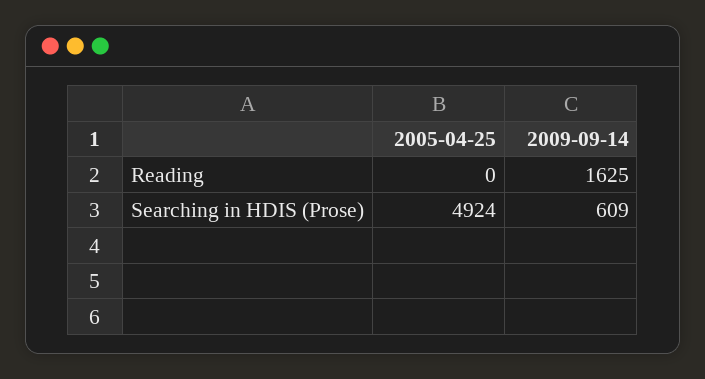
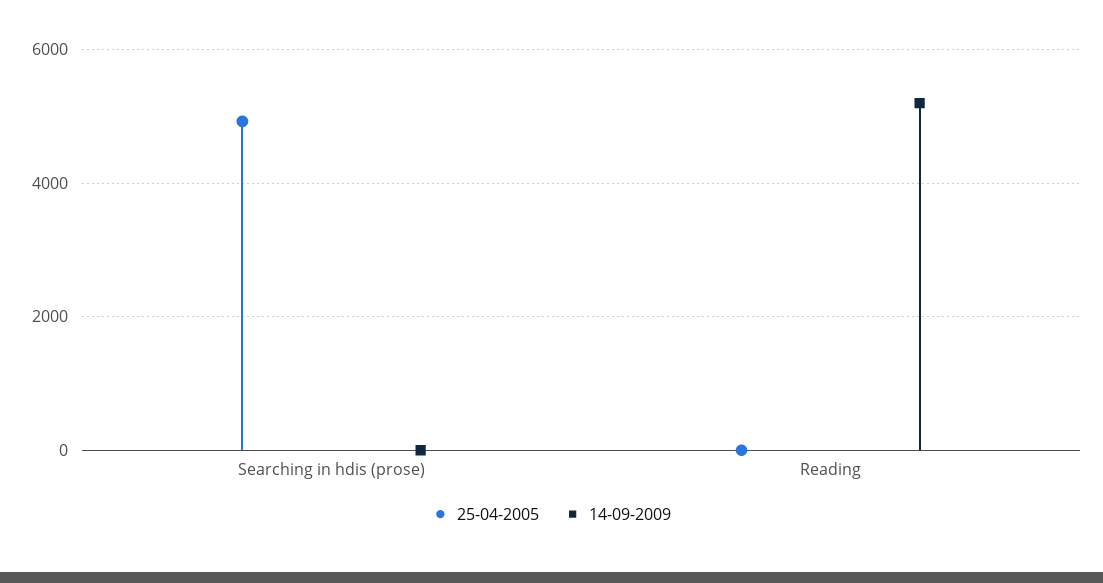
  {
    "2005-04-25": {
      "Reading": 0,
      "Searching in HDIS (Prose)": 4924
    },
    "2009-09-14": {
-     "Reading": 1625,
+     "Reading": 5200,
-     "Searching in HDIS (Prose)": 609
+     "Searching in HDIS (Prose)": 0
    }
  }

